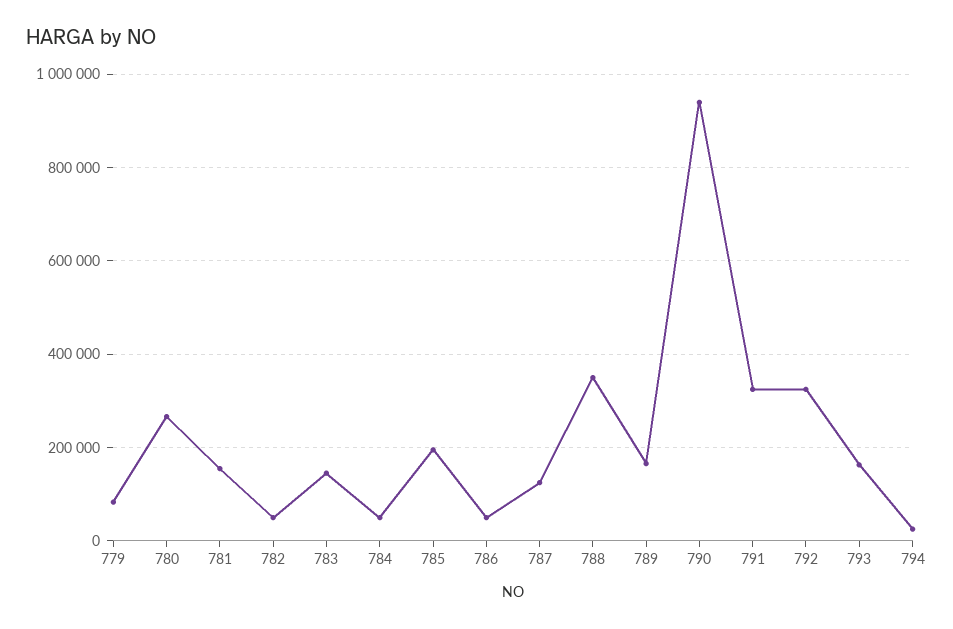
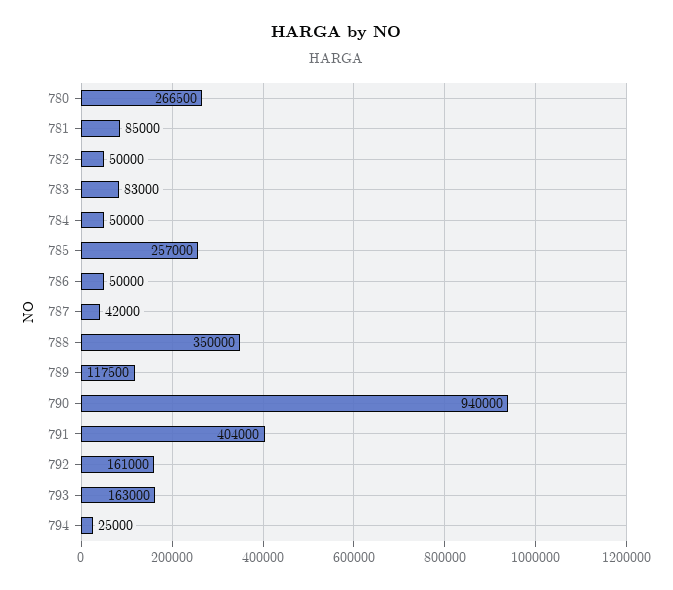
  {
-   "779": 80000,
    "780": 266500,
-   "781": 160000,
+   "781": 85000,
    "782": 50000,
-   "783": 140000,
+   "783": 83000,
    "784": 50000,
-   "785": 200000,
+   "785": 257000,
    "786": 50000,
-   "787": 120000,
+   "787": 42000,
    "788": 350000,
-   "789": 160000,
+   "789": 117500,
    "790": 940000,
-   "791": 320000,
+   "791": 404000,
-   "792": 320000,
+   "792": 161000,
    "793": 163000,
    "794": 25000
  }

